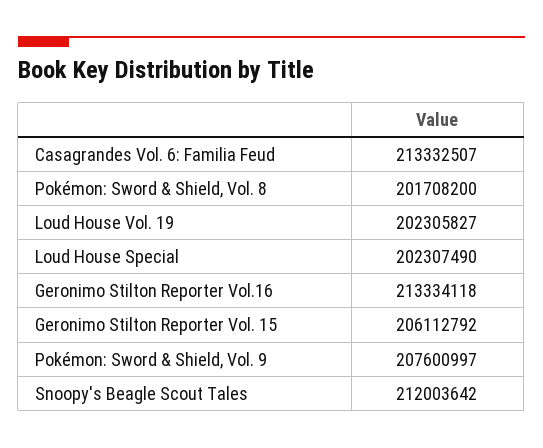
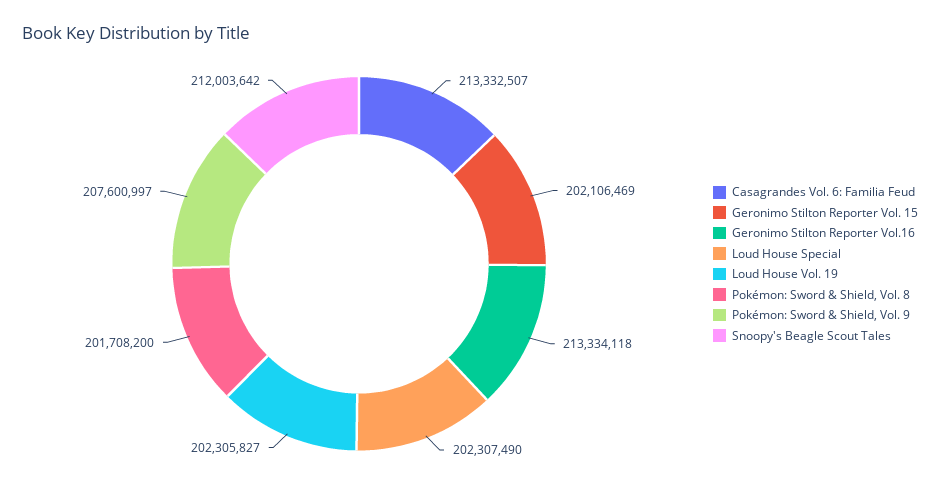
  {
    "Casagrandes Vol. 6: Familia Feud": 213332507,
    "Pokémon: Sword & Shield, Vol. 8": 201708200,
    "Loud House Vol. 19": 202305827,
    "Loud House Special": 202307490,
    "Geronimo Stilton Reporter Vol.16": 213334118,
-   "Geronimo Stilton Reporter Vol. 15": 206112792,
+   "Geronimo Stilton Reporter Vol. 15": 202106469,
    "Pokémon: Sword & Shield, Vol. 9": 207600997,
    "Snoopy's Beagle Scout Tales": 212003642
  }

